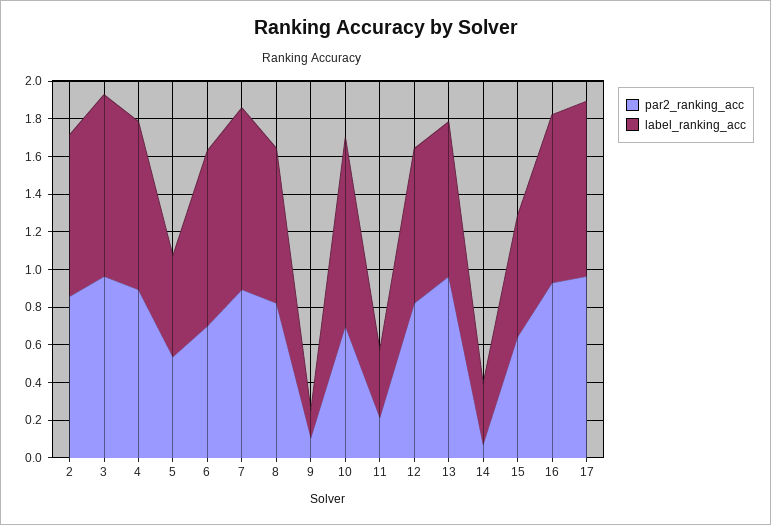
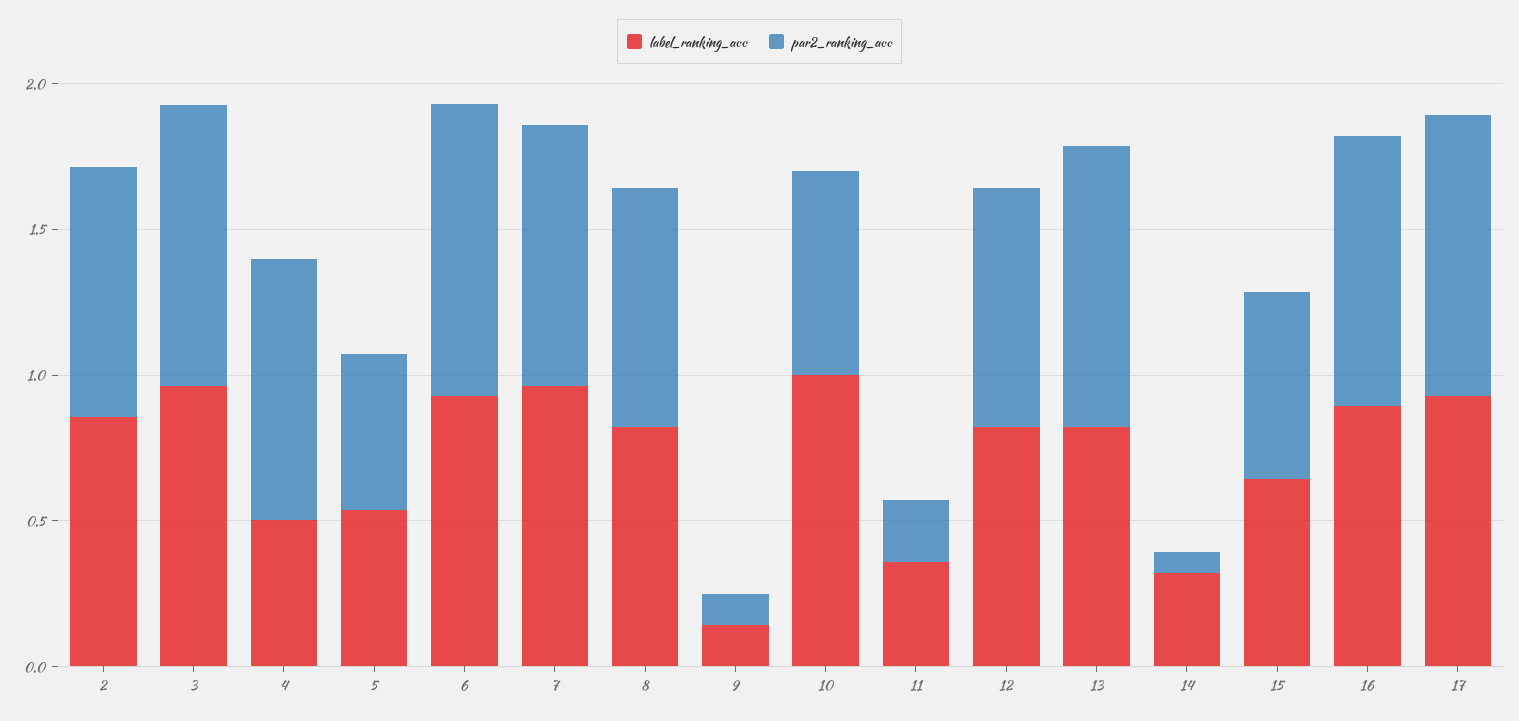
  {
    "par2_ranking_acc": {
      "2": 0.85,
      "3": 0.95,
      "4": 0.9,
      "5": 0.55,
-     "6": 0.7,
+     "6": 1,
      "7": 0.9,
      "8": 0.8,
      "9": 0.1,
      "10": 0.7,
      "11": 0.2,
      "12": 0.8,
      "13": 0.95,
      "14": 0.05,
      "15": 0.65,
      "16": 0.95,
      "17": 0.95
    },
    "label_ranking_acc": {
      "2": 0.85,
      "3": 0.95,
-     "4": 0.9,
+     "4": 0.5,
      "5": 0.55,
      "6": 0.95,
      "7": 0.95,
      "8": 0.8,
      "9": 0.15,
      "10": 1,
      "11": 0.35,
      "12": 0.8,
      "13": 0.8,
      "14": 0.3,
      "15": 0.65,
      "16": 0.9,
      "17": 0.95
    }
  }

